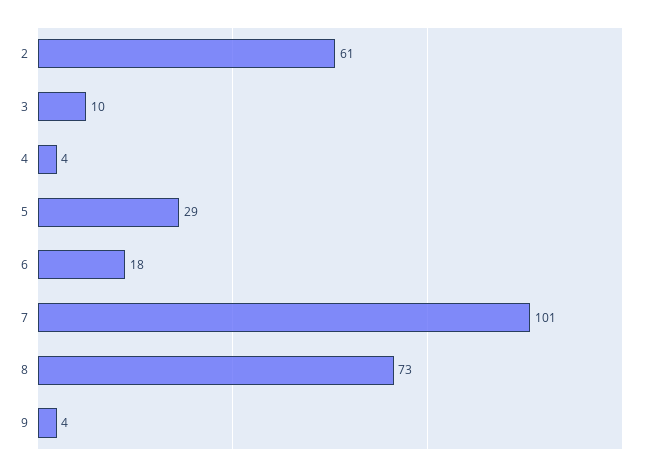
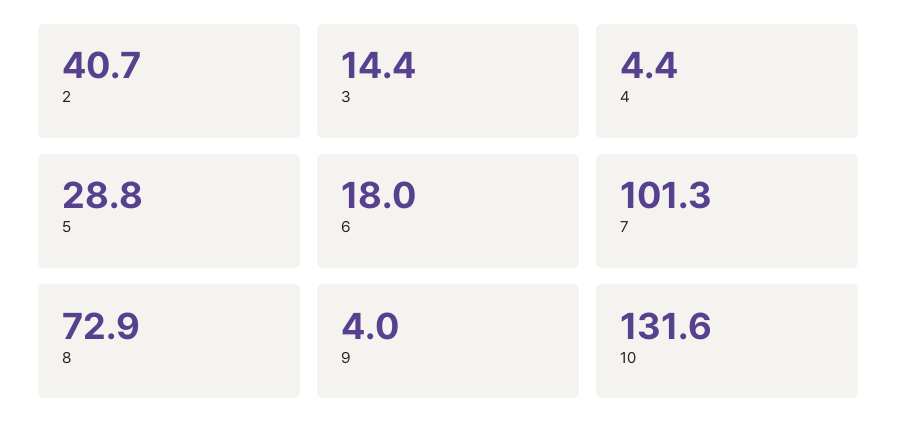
  {
-   "2": 61,
+   "2": 40.7,
-   "3": 10,
+   "3": 14.4,
    "4": 4.4,
    "5": 28.8,
    "6": 18,
    "7": 101.3,
    "8": 72.9,
-   "9": 4
+   "9": 4,
+   "10": 131.6
  }

